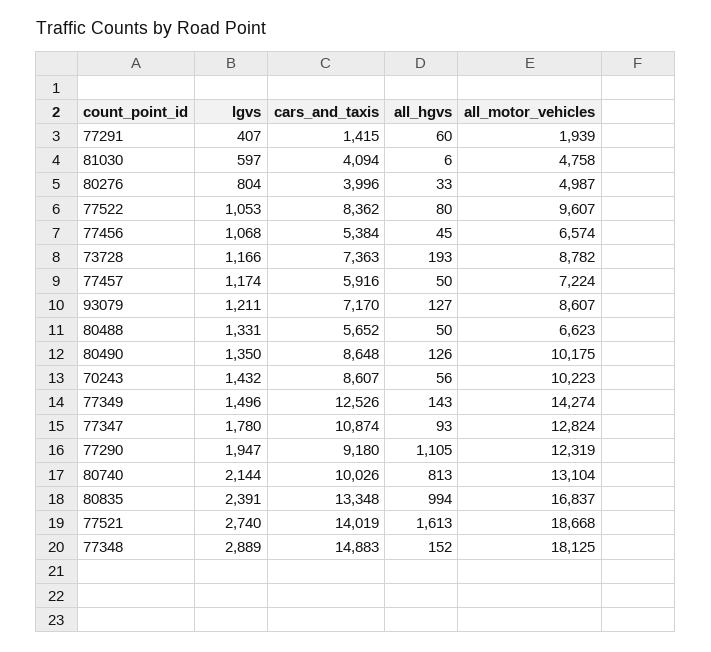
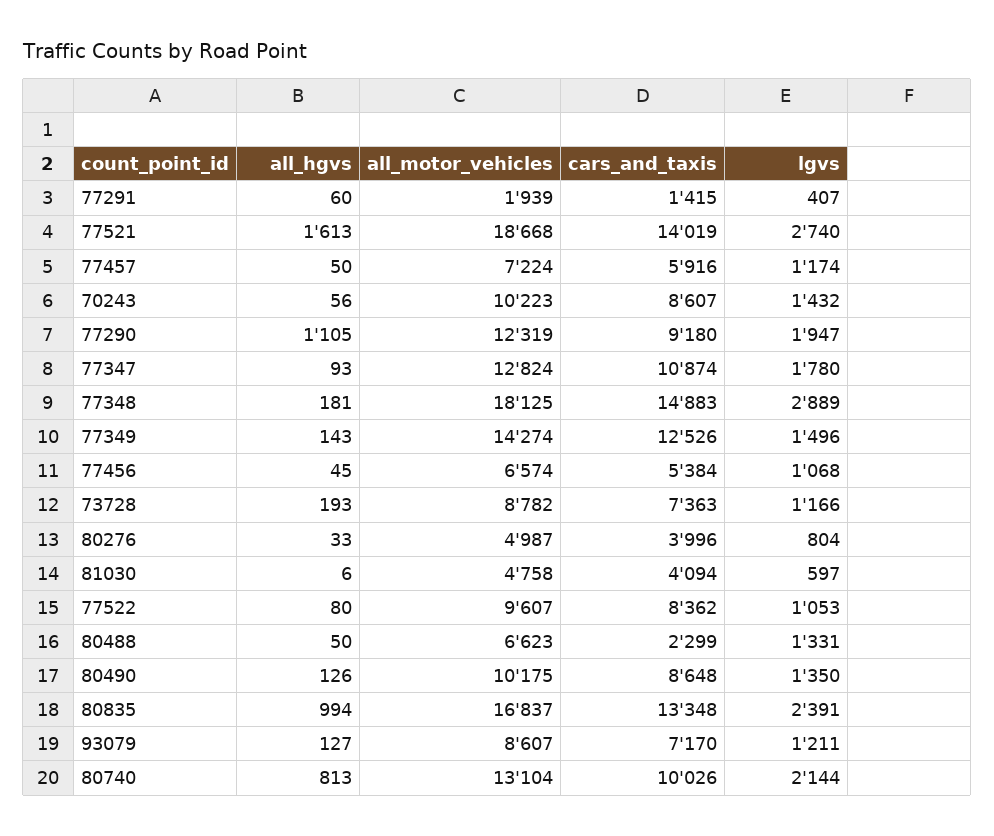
  {
    "lgvs": {
      "77291": 407,
      "81030": 597,
      "80276": 804,
      "77522": 1053,
      "77456": 1068,
      "73728": 1166,
      "77457": 1174,
      "93079": 1211,
      "80488": 1331,
      "80490": 1350,
      "70243": 1432,
      "77349": 1496,
      "77347": 1780,
      "77290": 1947,
      "80740": 2144,
      "80835": 2391,
      "77521": 2740,
      "77348": 2889
    },
    "cars_and_taxis": {
      "77291": 1415,
      "81030": 4094,
      "80276": 3996,
      "77522": 8362,
      "77456": 5384,
      "73728": 7363,
      "77457": 5916,
      "93079": 7170,
-     "80488": 5652,
+     "80488": 2299,
      "80490": 8648,
      "70243": 8607,
      "77349": 12526,
      "77347": 10874,
      "77290": 9180,
      "80740": 10026,
      "80835": 13348,
      "77521": 14019,
      "77348": 14883
    },
    "all_hgvs": {
      "77291": 60,
      "81030": 6,
      "80276": 33,
      "77522": 80,
      "77456": 45,
      "73728": 193,
      "77457": 50,
      "93079": 127,
      "80488": 50,
      "80490": 126,
      "70243": 56,
      "77349": 143,
      "77347": 93,
      "77290": 1105,
      "80740": 813,
      "80835": 994,
      "77521": 1613,
-     "77348": 152
+     "77348": 181
    },
    "all_motor_vehicles": {
      "77291": 1939,
      "81030": 4758,
      "80276": 4987,
      "77522": 9607,
      "77456": 6574,
      "73728": 8782,
      "77457": 7224,
      "93079": 8607,
      "80488": 6623,
      "80490": 10175,
      "70243": 10223,
      "77349": 14274,
      "77347": 12824,
      "77290": 12319,
      "80740": 13104,
      "80835": 16837,
      "77521": 18668,
      "77348": 18125
    }
  }

